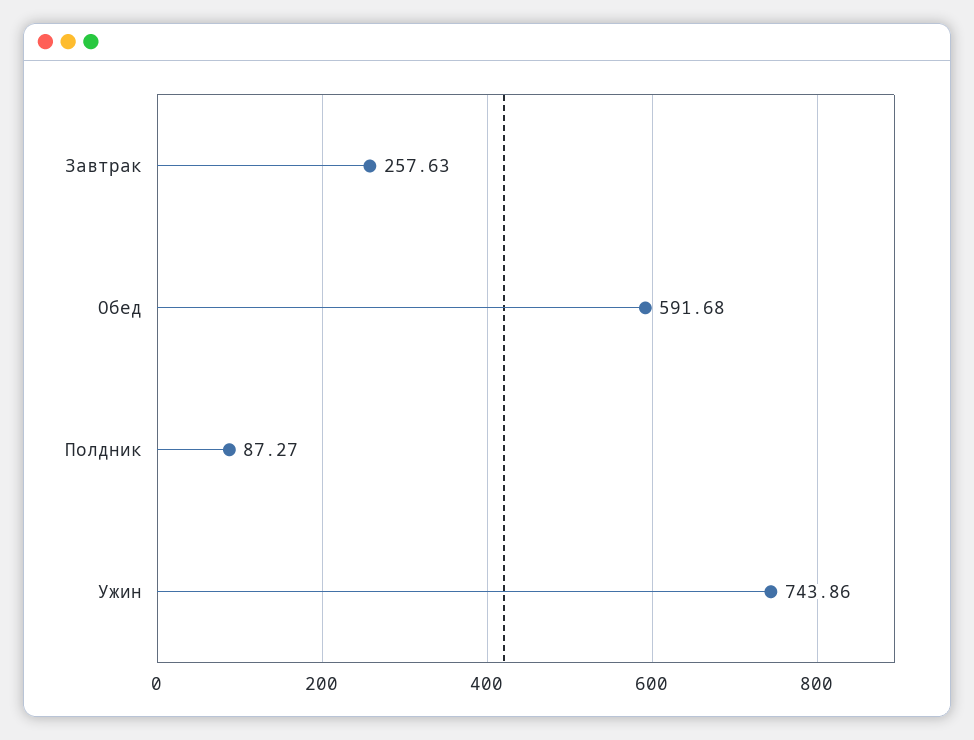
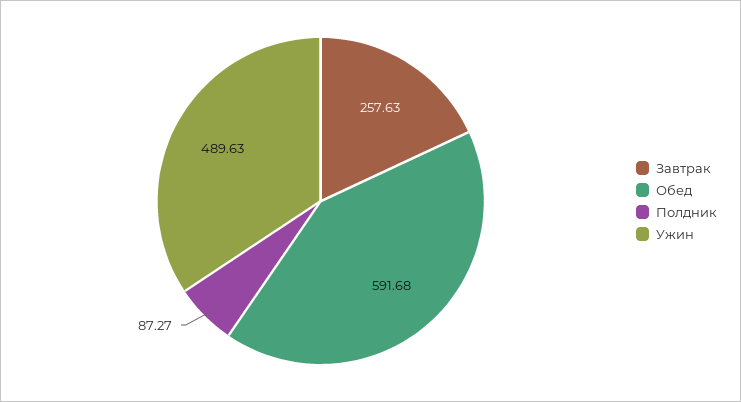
  {
    "Завтрак": 257.63,
    "Обед": 591.68,
    "Полдник": 87.27,
-   "Ужин": 743.86
+   "Ужин": 489.63
  }

